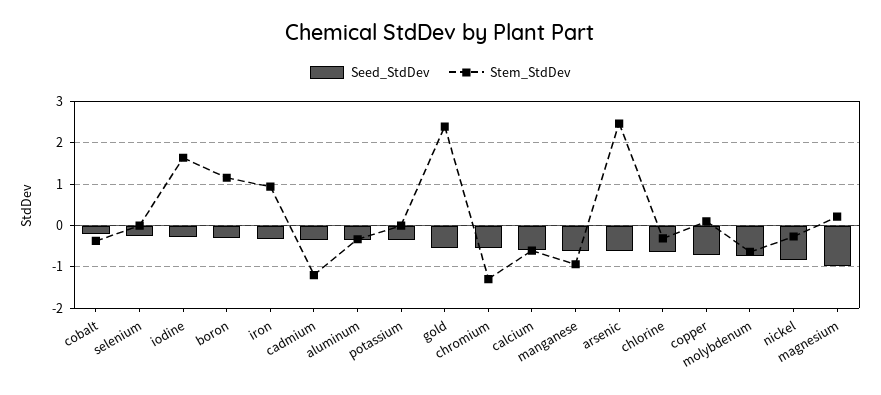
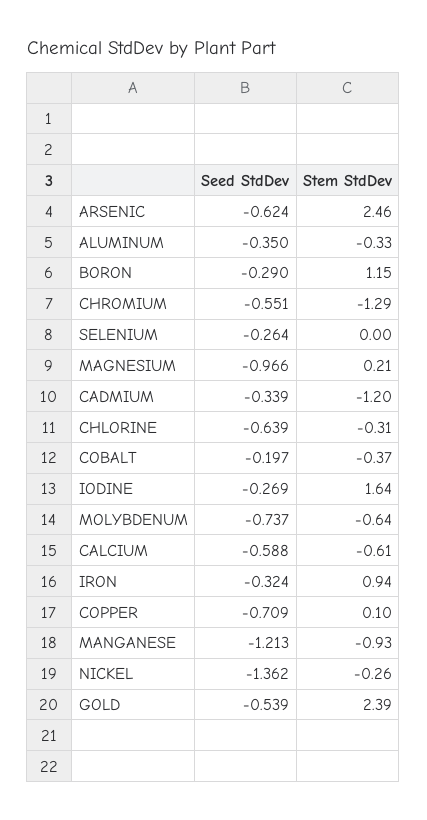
  {
    "Seed_StdDev": {
      "cobalt": -0.197,
      "selenium": -0.264,
      "iodine": -0.269,
      "boron": -0.29,
      "iron": -0.324,
      "cadmium": -0.339,
      "aluminum": -0.35,
-     "potassium": -0.4,
      "gold": -0.539,
      "chromium": -0.551,
      "calcium": -0.588,
-     "manganese": -0.6,
+     "manganese": -1.213,
      "arsenic": -0.624,
      "chlorine": -0.639,
      "copper": -0.709,
      "molybdenum": -0.737,
-     "nickel": -0.8,
+     "nickel": -1.362,
      "magnesium": -0.966
    },
    "Stem_StdDev": {
      "cobalt": -0.37,
      "selenium": 0,
      "iodine": 1.64,
      "boron": 1.15,
      "iron": 0.94,
      "cadmium": -1.2,
      "aluminum": -0.33,
-     "potassium": 0,
      "gold": 2.39,
      "chromium": -1.29,
      "calcium": -0.61,
      "manganese": -0.93,
      "arsenic": 2.46,
      "chlorine": -0.31,
      "copper": 0.1,
      "molybdenum": -0.64,
      "nickel": -0.26,
      "magnesium": 0.21
    }
  }

